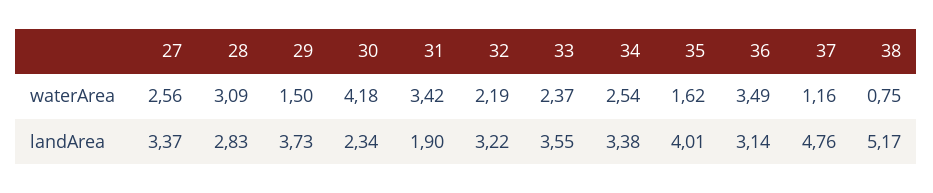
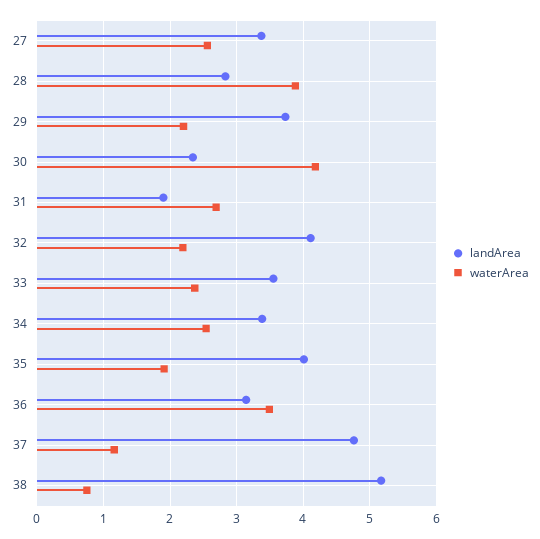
  {
    "waterArea": {
      "27": 2.56,
-     "28": 3.09,
+     "28": 3.9,
-     "29": 1.5,
+     "29": 2.2,
      "30": 4.18,
-     "31": 3.42,
+     "31": 2.7,
      "32": 2.19,
      "33": 2.37,
      "34": 2.54,
-     "35": 1.62,
+     "35": 1.9,
      "36": 3.49,
      "37": 1.16,
      "38": 0.75
    },
    "landArea": {
      "27": 3.37,
      "28": 2.83,
      "29": 3.73,
      "30": 2.34,
      "31": 1.9,
-     "32": 3.22,
+     "32": 4.1,
      "33": 3.55,
      "34": 3.38,
      "35": 4.01,
      "36": 3.14,
      "37": 4.76,
      "38": 5.17
    }
  }

